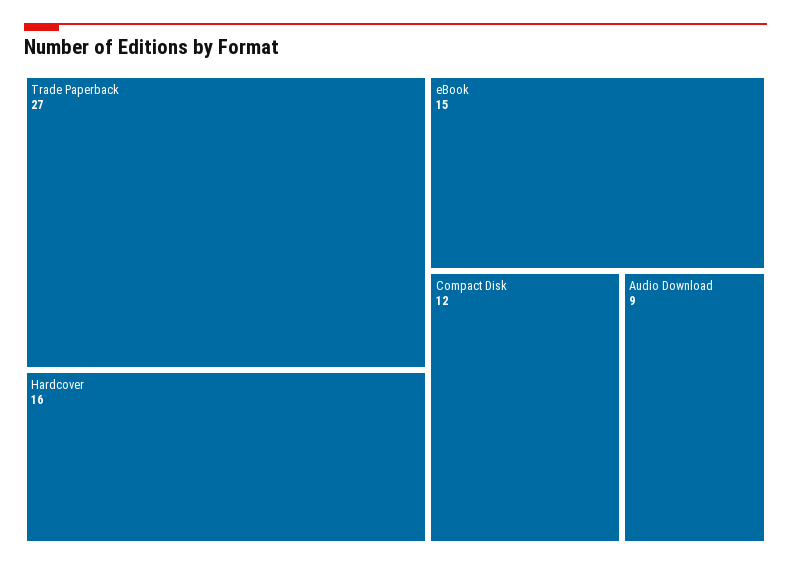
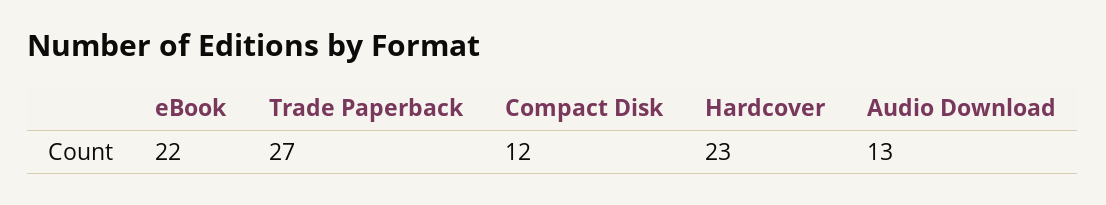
  {
    "Trade Paperback": 27,
-   "Hardcover": 16,
+   "Hardcover": 23,
-   "eBook": 15,
+   "eBook": 22,
    "Compact Disk": 12,
-   "Audio Download": 9
+   "Audio Download": 13
  }

